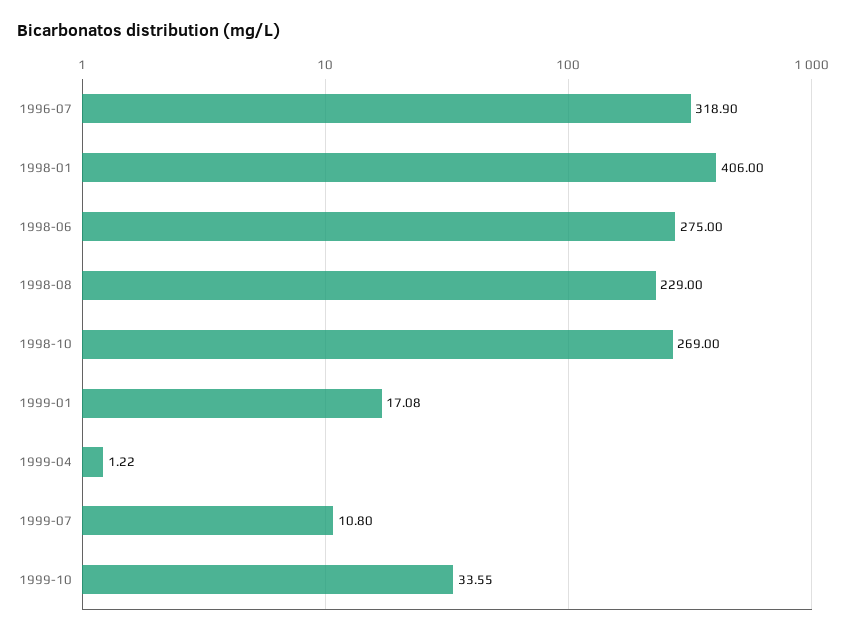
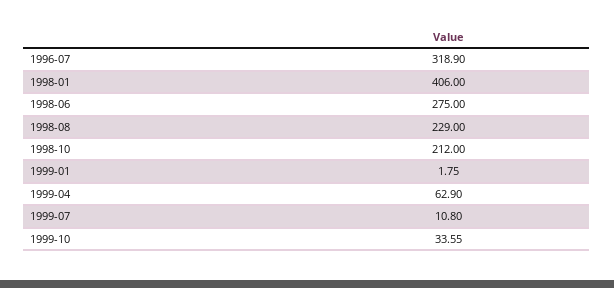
  {
    "1996-07": 318.9,
    "1998-01": 406,
    "1998-06": 275,
    "1998-08": 229,
-   "1998-10": 269,
+   "1998-10": 212,
-   "1999-01": 17.08,
+   "1999-01": 1.75,
-   "1999-04": 1.22,
+   "1999-04": 62.9,
    "1999-07": 10.8,
    "1999-10": 33.55
  }

